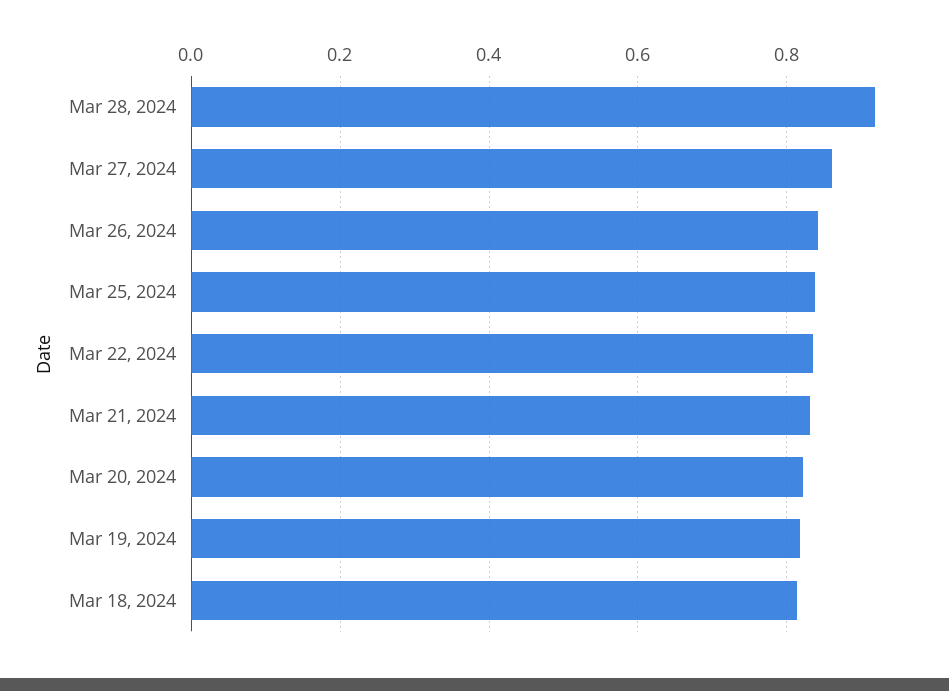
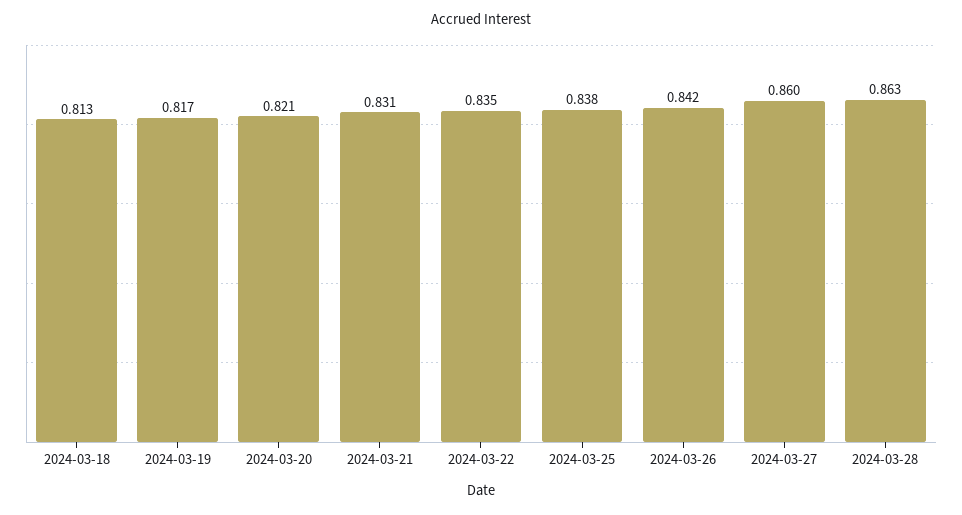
  {
-   "Mar 28, 2024": 0.92,
+   "Mar 28, 2024": 0.863,
    "Mar 27, 2024": 0.86,
    "Mar 26, 2024": 0.842,
    "Mar 25, 2024": 0.838,
    "Mar 22, 2024": 0.835,
    "Mar 21, 2024": 0.831,
    "Mar 20, 2024": 0.821,
    "Mar 19, 2024": 0.817,
    "Mar 18, 2024": 0.813
  }

